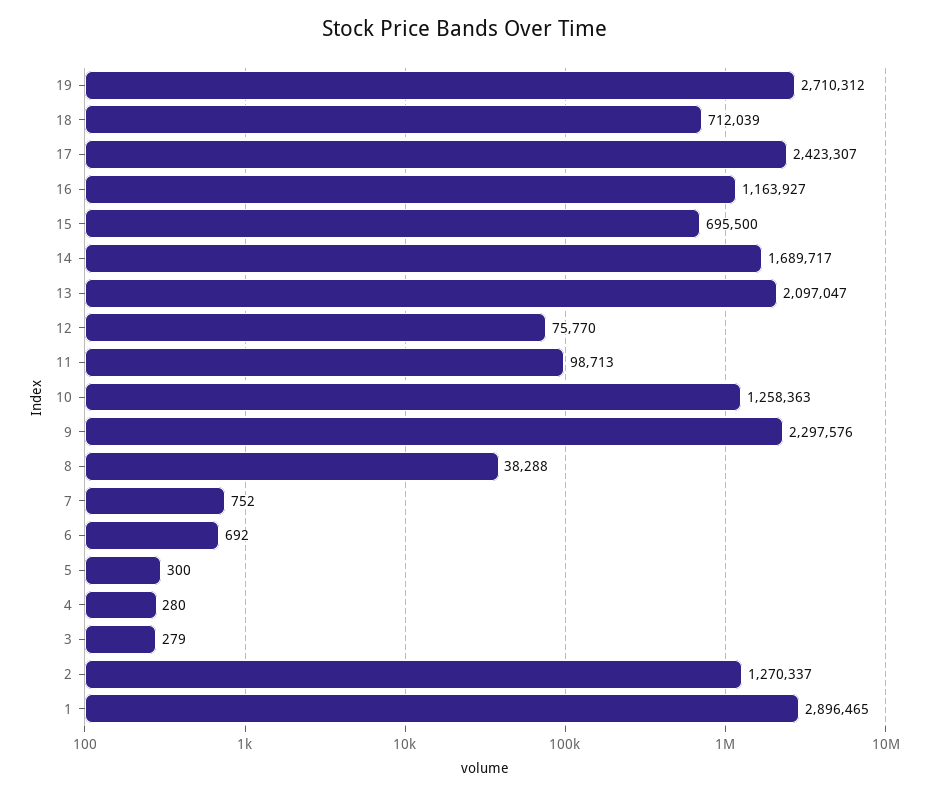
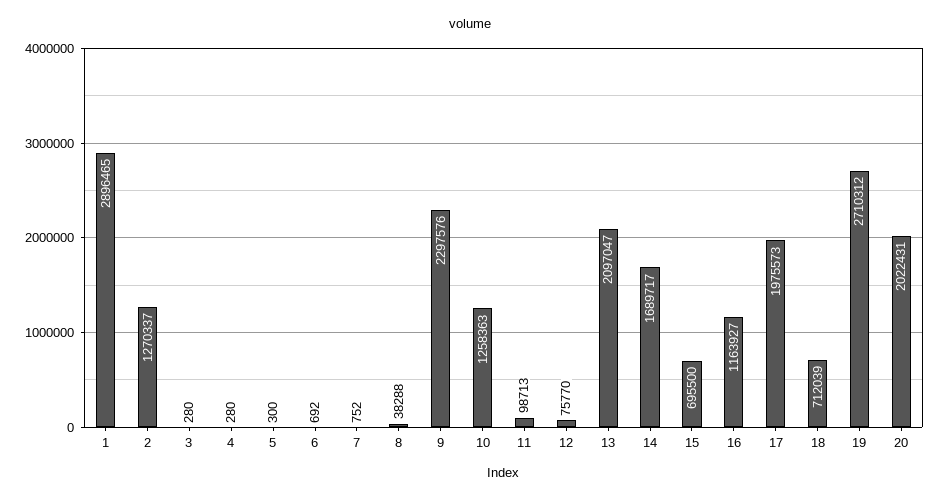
  {
    "19": 2710312,
    "18": 712039,
-   "17": 2423307,
+   "17": 1975573,
    "16": 1163927,
    "15": 695500,
    "14": 1689717,
    "13": 2097047,
    "12": 75770,
    "11": 98713,
    "10": 1258363,
    "9": 2297576,
    "8": 38288,
    "7": 752,
    "6": 692,
    "5": 300,
    "4": 280,
-   "3": 279,
+   "3": 280,
    "2": 1270337,
-   "1": 2896465
+   "1": 2896465,
+   "20": 2022431
  }

